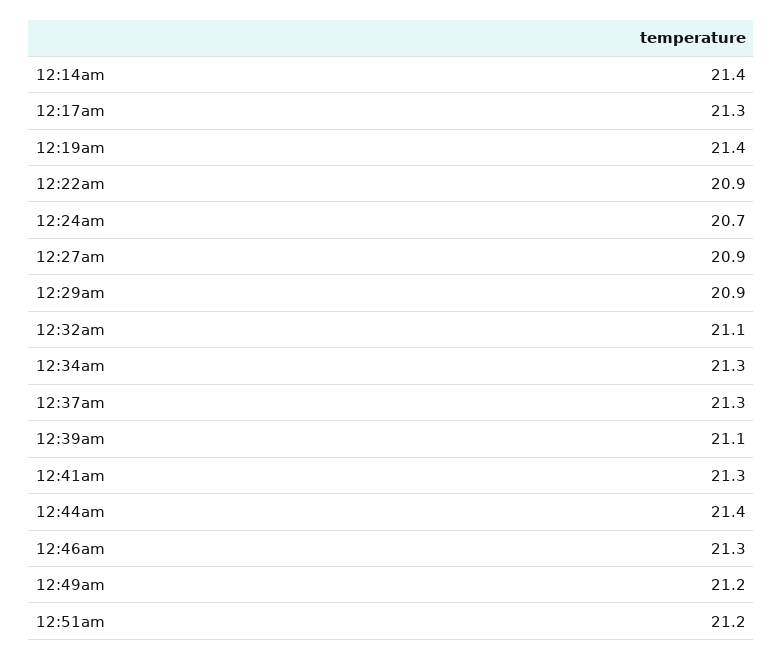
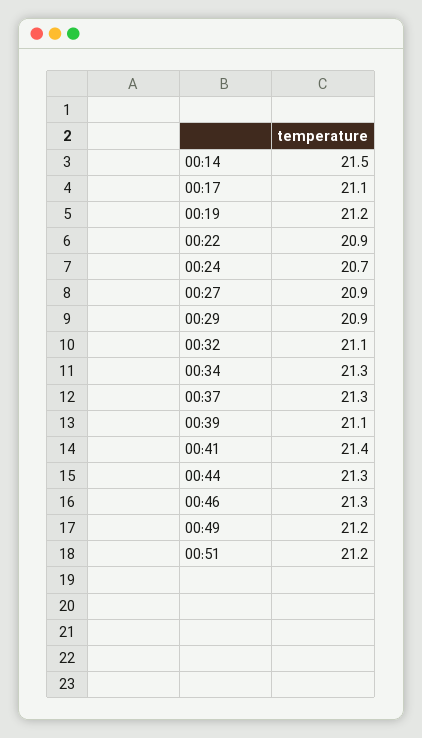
  {
-   "12:14am": 21.4,
+   "12:14am": 21.5,
-   "12:17am": 21.3,
+   "12:17am": 21.1,
-   "12:19am": 21.4,
+   "12:19am": 21.2,
    "12:22am": 20.9,
    "12:24am": 20.7,
    "12:27am": 20.9,
    "12:29am": 20.9,
    "12:32am": 21.1,
    "12:34am": 21.3,
    "12:37am": 21.3,
    "12:39am": 21.1,
-   "12:41am": 21.3,
+   "12:41am": 21.4,
-   "12:44am": 21.4,
+   "12:44am": 21.3,
    "12:46am": 21.3,
    "12:49am": 21.2,
    "12:51am": 21.2
  }

